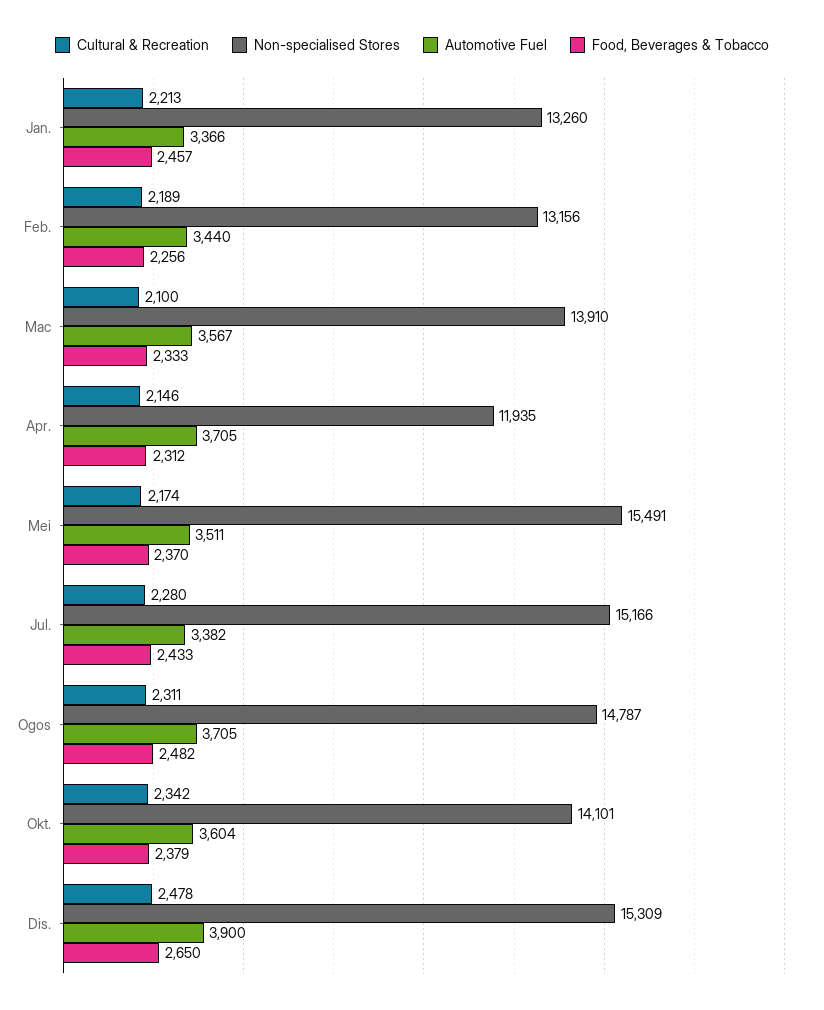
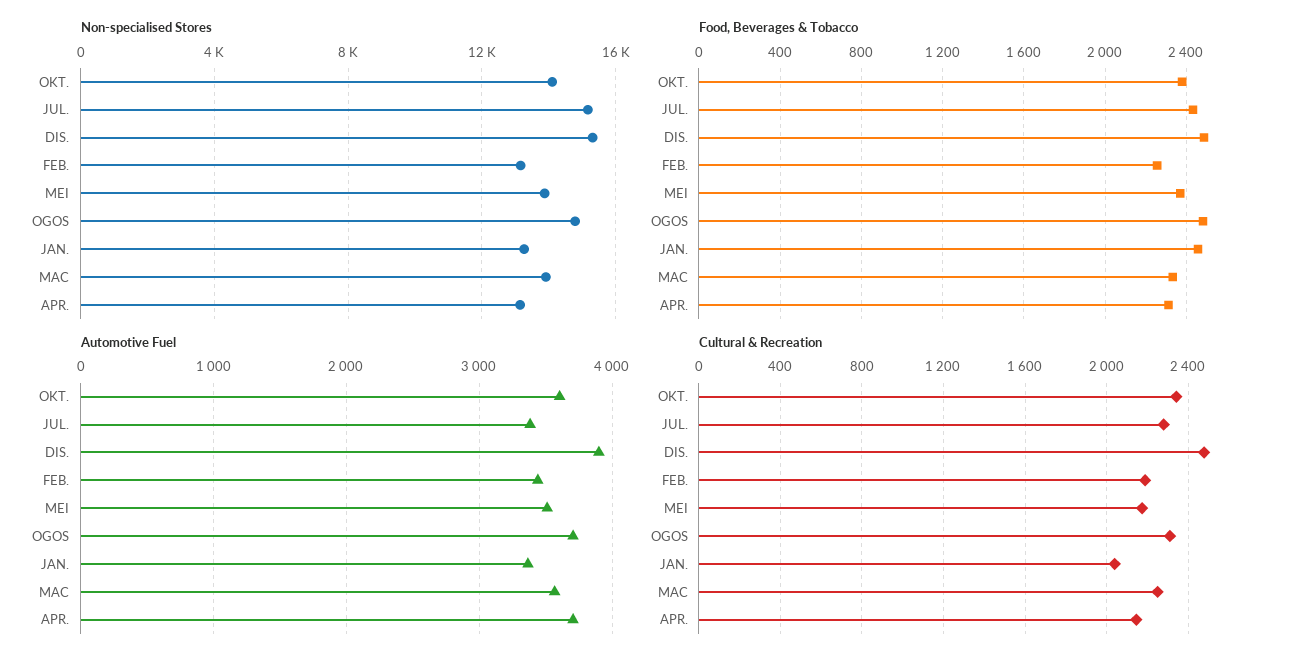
  {
    "Cultural & Recreation": {
-     "Jan.": 2213,
+     "Jan.": 2050,
      "Feb.": 2189,
-     "Mac": 2100,
+     "Mac": 2250,
      "Apr.": 2146,
      "Mei": 2174,
      "Jul.": 2280,
      "Ogos": 2311,
      "Okt.": 2342,
      "Dis.": 2478
    },
    "Non-specialised Stores": {
      "Jan.": 13260,
      "Feb.": 13156,
      "Mac": 13910,
-     "Apr.": 11935,
+     "Apr.": 13000,
-     "Mei": 15491,
+     "Mei": 14000,
      "Jul.": 15166,
      "Ogos": 14787,
      "Okt.": 14101,
      "Dis.": 15309
    },
    "Automotive Fuel": {
      "Jan.": 3366,
      "Feb.": 3440,
      "Mac": 3567,
      "Apr.": 3705,
      "Mei": 3511,
      "Jul.": 3382,
      "Ogos": 3705,
      "Okt.": 3604,
      "Dis.": 3900
    },
    "Food, Beverages & Tobacco": {
      "Jan.": 2457,
      "Feb.": 2256,
      "Mac": 2333,
      "Apr.": 2312,
      "Mei": 2370,
      "Jul.": 2433,
      "Ogos": 2482,
      "Okt.": 2379,
-     "Dis.": 2650
+     "Dis.": 2500
    }
  }

